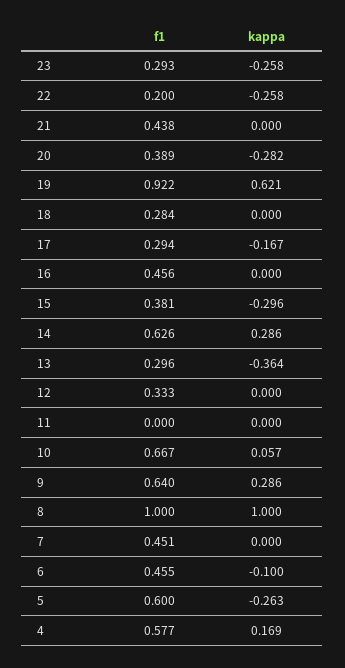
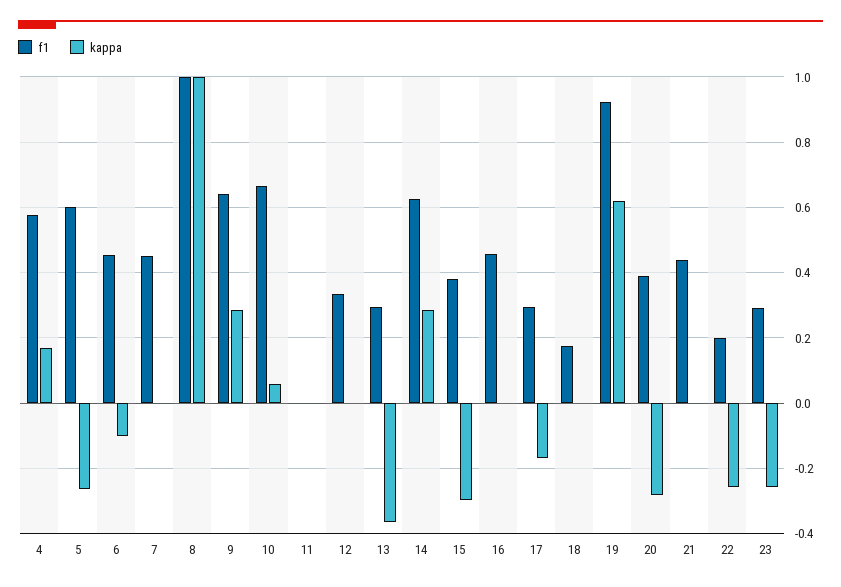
  {
    "f1": {
      "23": 0.293,
      "22": 0.2,
      "21": 0.438,
      "20": 0.389,
      "19": 0.922,
-     "18": 0.284,
+     "18": 0.18,
      "17": 0.294,
      "16": 0.456,
      "15": 0.381,
      "14": 0.626,
      "13": 0.296,
      "12": 0.333,
      "11": 0,
      "10": 0.667,
      "9": 0.64,
      "8": 1,
      "7": 0.451,
      "6": 0.455,
      "5": 0.6,
      "4": 0.577
    },
    "kappa": {
      "23": -0.258,
      "22": -0.258,
      "21": 0,
      "20": -0.282,
      "19": 0.621,
      "18": 0,
      "17": -0.167,
      "16": 0,
      "15": -0.296,
      "14": 0.286,
      "13": -0.364,
      "12": 0,
      "11": 0,
      "10": 0.057,
      "9": 0.286,
      "8": 1,
      "7": 0,
      "6": -0.1,
      "5": -0.263,
      "4": 0.169
    }
  }

